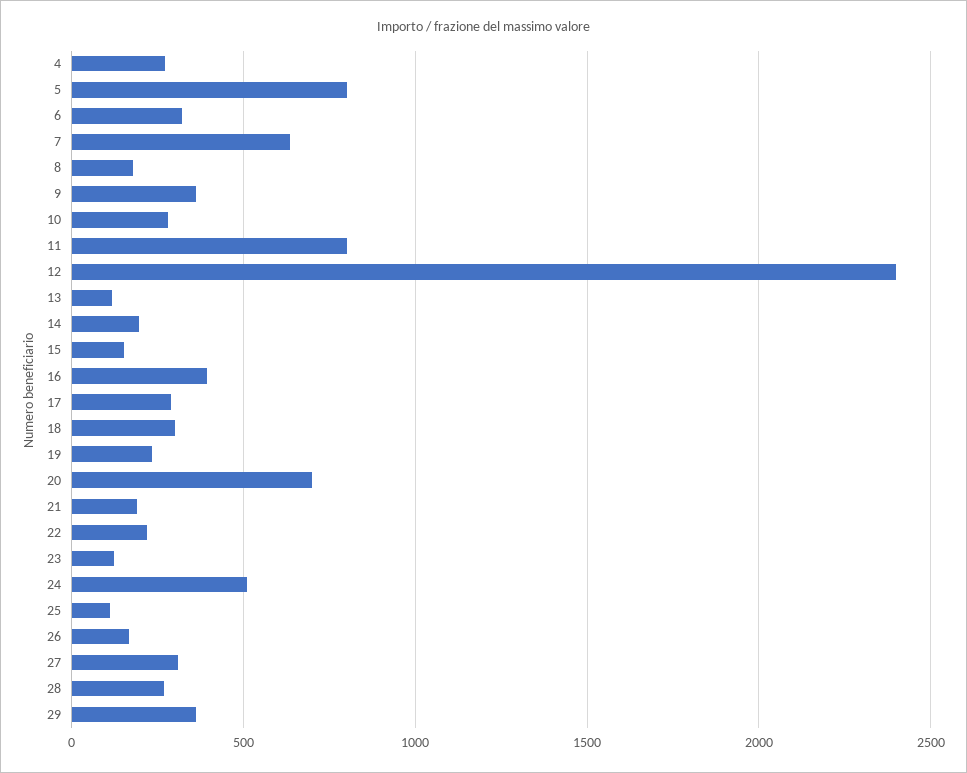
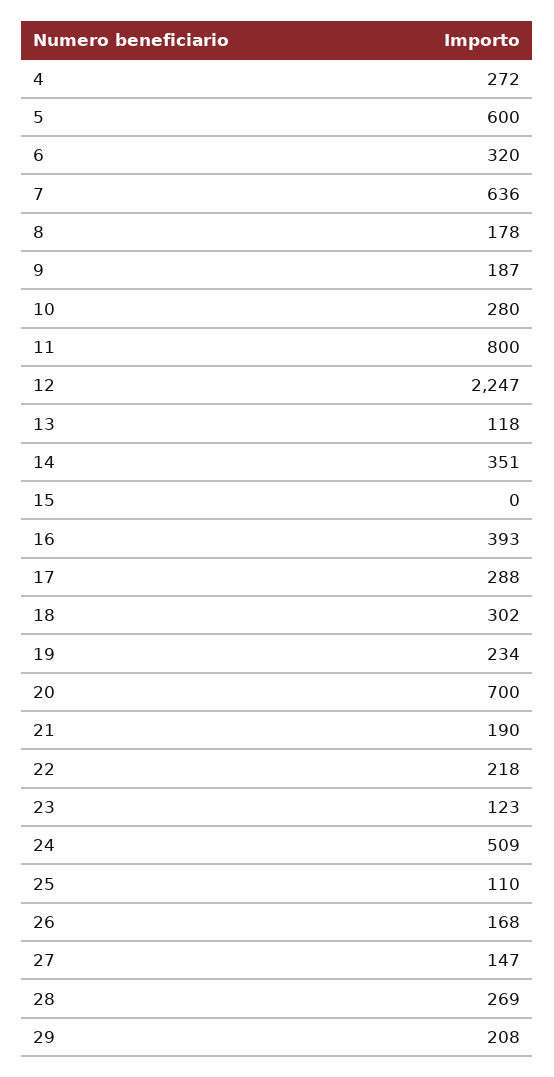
  {
    "4": 272,
-   "5": 800,
+   "5": 600,
    "6": 320,
    "7": 636,
    "8": 178,
-   "9": 350,
+   "9": 187,
    "10": 280,
    "11": 800,
-   "12": 2400,
+   "12": 2247,
    "13": 118,
-   "14": 200,
+   "14": 351,
-   "15": 150,
+   "15": 0,
    "16": 393,
    "17": 288,
    "18": 302,
    "19": 234,
    "20": 700,
    "21": 190,
    "22": 218,
    "23": 123,
    "24": 509,
    "25": 110,
    "26": 168,
-   "27": 300,
+   "27": 147,
    "28": 269,
-   "29": 350
+   "29": 208
  }

